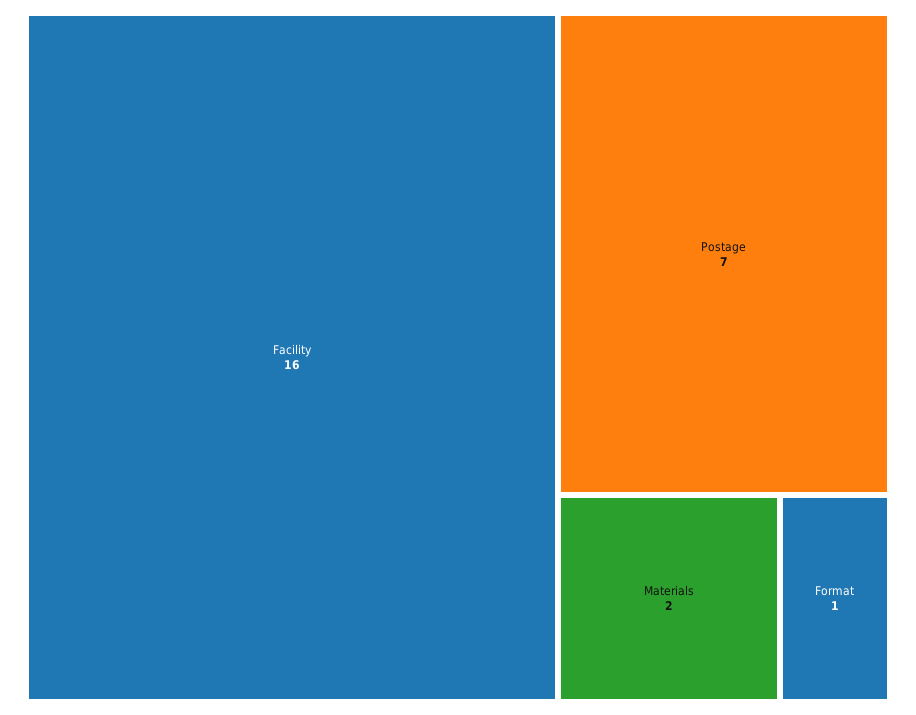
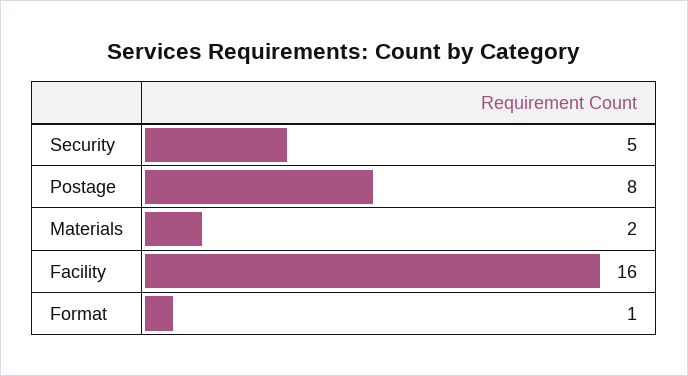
  {
    "Facility": 16,
-   "Postage": 7,
+   "Postage": 8,
    "Materials": 2,
-   "Format": 1
+   "Format": 1,
+   "Security": 5
  }

